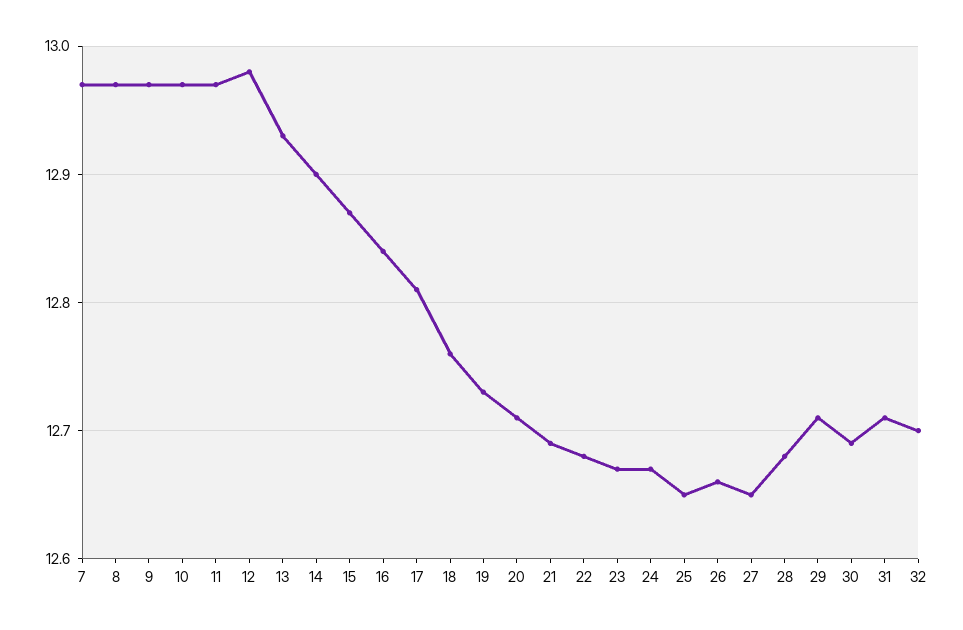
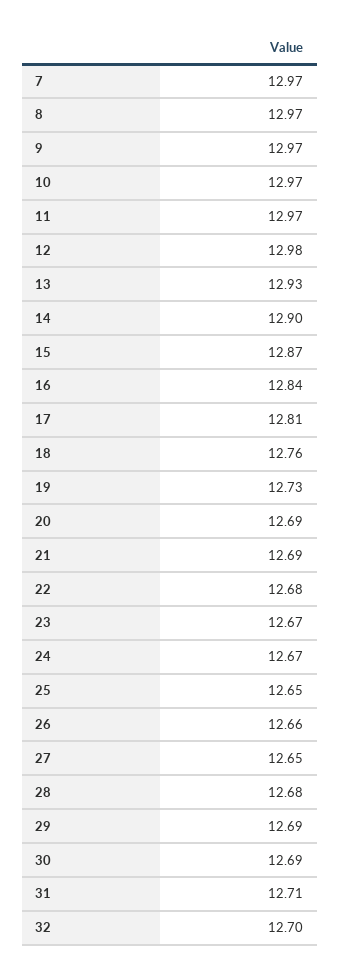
  {
    "7": 12.97,
    "8": 12.97,
    "9": 12.97,
    "10": 12.97,
    "11": 12.97,
    "12": 12.98,
    "13": 12.93,
    "14": 12.9,
    "15": 12.87,
    "16": 12.84,
    "17": 12.81,
    "18": 12.76,
    "19": 12.73,
-   "20": 12.71,
+   "20": 12.69,
    "21": 12.69,
    "22": 12.68,
    "23": 12.67,
    "24": 12.67,
    "25": 12.65,
    "26": 12.66,
    "27": 12.65,
    "28": 12.68,
-   "29": 12.71,
+   "29": 12.69,
    "30": 12.69,
    "31": 12.71,
    "32": 12.7
  }

